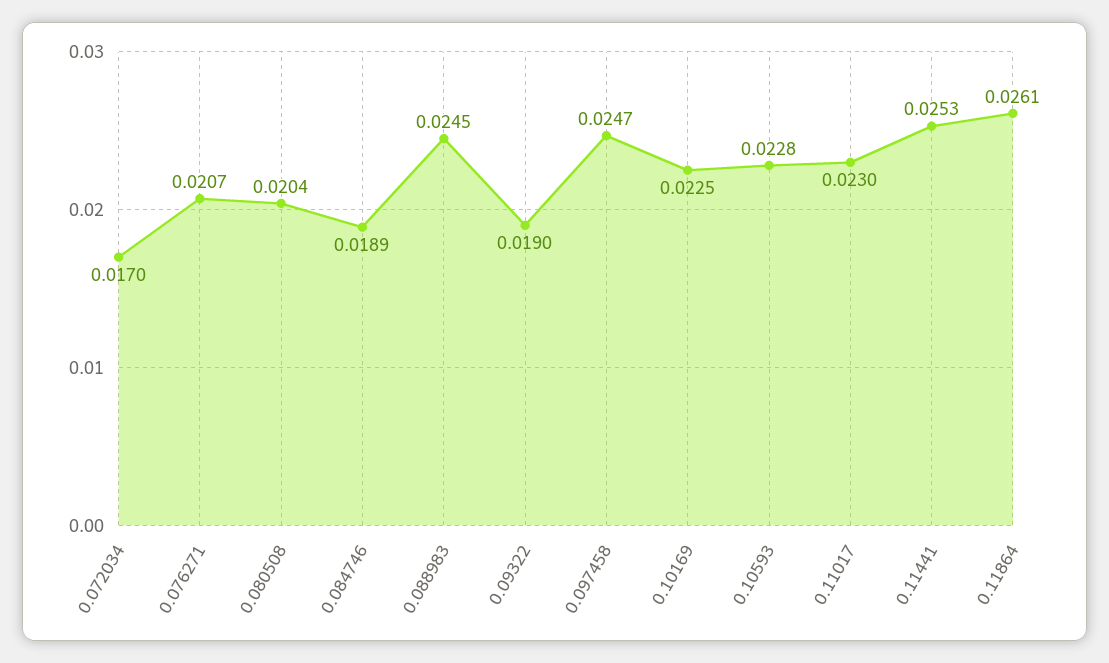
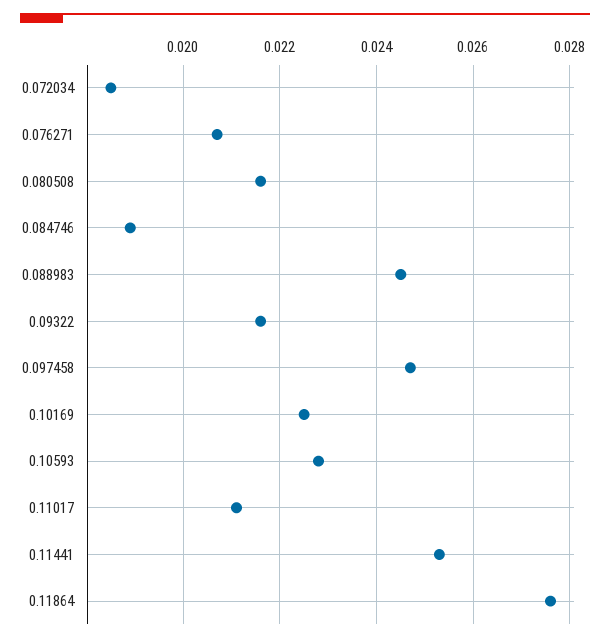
  {
-   "0.072034": 0.017,
+   "0.072034": 0.0185,
    "0.076271": 0.0207,
-   "0.080508": 0.0204,
+   "0.080508": 0.0215,
    "0.084746": 0.0189,
    "0.088983": 0.0245,
-   "0.09322": 0.019,
+   "0.09322": 0.0215,
    "0.097458": 0.0247,
    "0.10169": 0.0225,
    "0.10593": 0.0228,
-   "0.11017": 0.023,
+   "0.11017": 0.021,
    "0.11441": 0.0253,
-   "0.11864": 0.0261
+   "0.11864": 0.0275
  }

